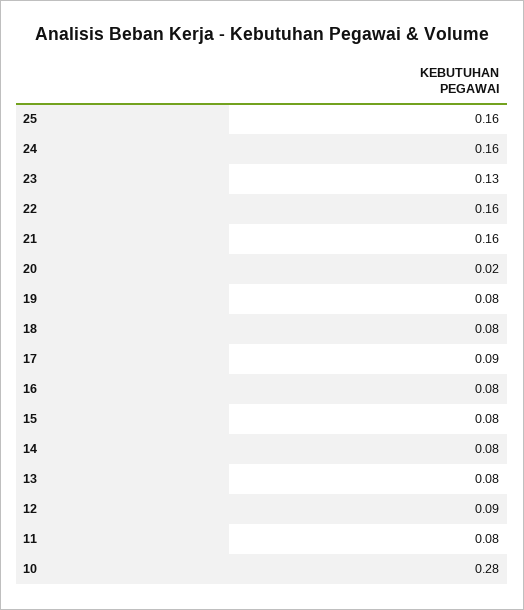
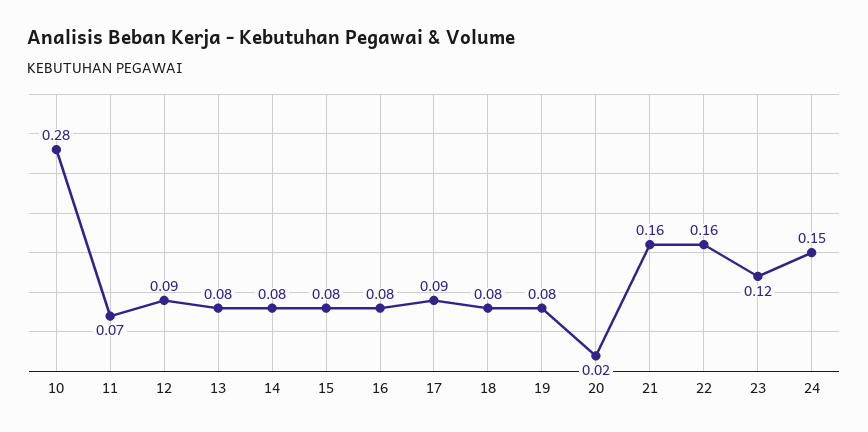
  {
-   "25": 0.16,
-   "24": 0.16,
+   "24": 0.15,
-   "23": 0.13,
+   "23": 0.12,
    "22": 0.16,
    "21": 0.16,
    "20": 0.02,
    "19": 0.08,
    "18": 0.08,
    "17": 0.09,
    "16": 0.08,
    "15": 0.08,
    "14": 0.08,
    "13": 0.08,
    "12": 0.09,
-   "11": 0.08,
+   "11": 0.07,
    "10": 0.28
  }

